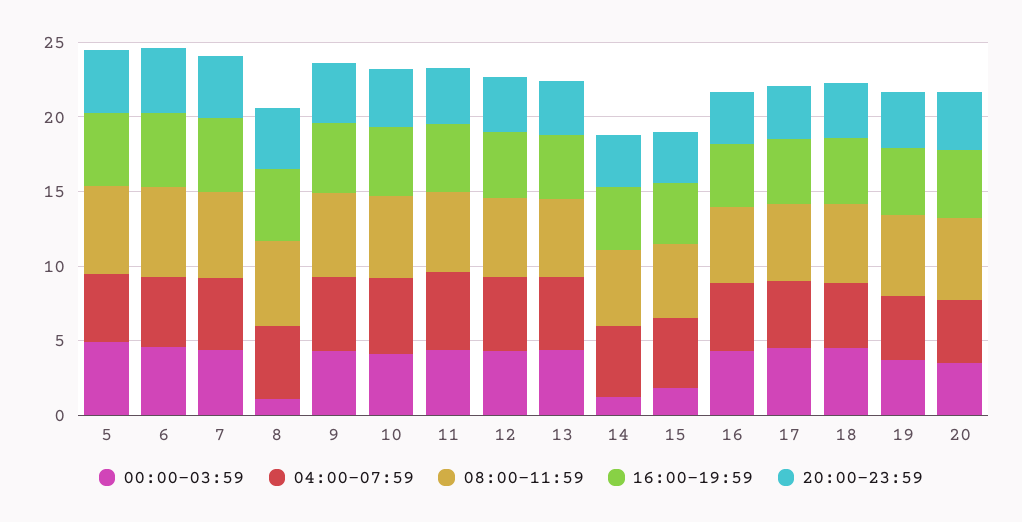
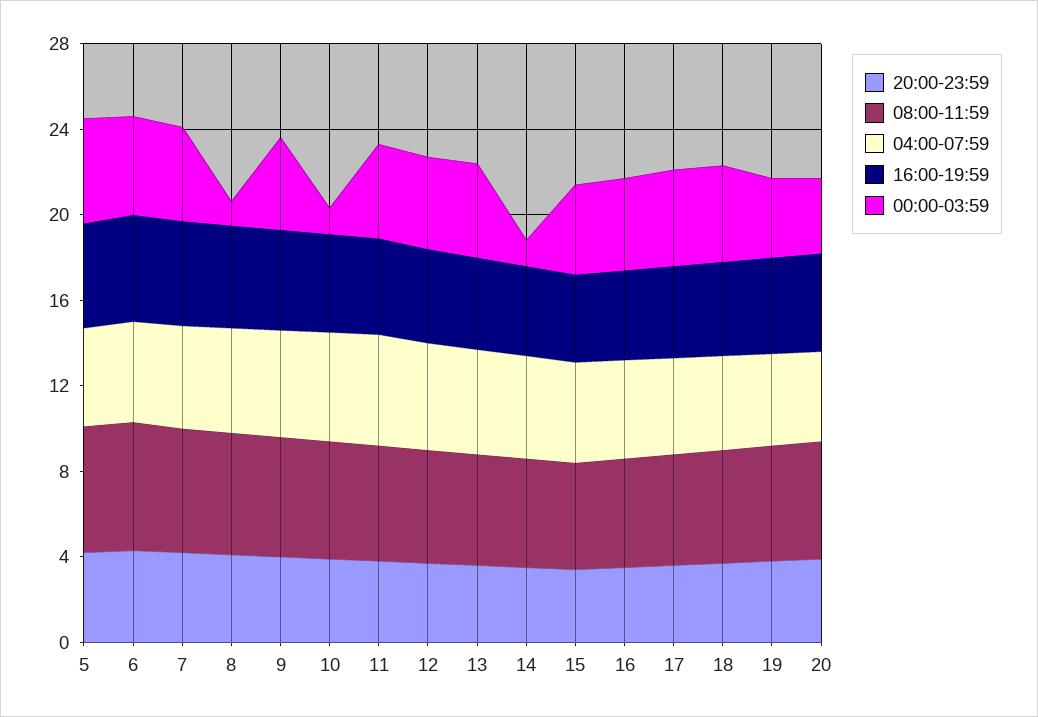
  {
    "00:00-03:59": {
      "5": 5,
      "6": 5,
      "7": 4,
      "8": 1,
      "9": 4,
-     "10": 4,
+     "10": 1,
      "11": 4,
      "12": 4,
      "13": 4,
      "14": 1,
-     "15": 2,
+     "15": 4,
      "16": 4,
      "17": 5,
      "18": 5,
      "19": 4,
      "20": 4
    },
    "04:00-07:59": {
      "5": 5,
      "6": 5,
      "7": 5,
      "8": 5,
      "9": 5,
      "10": 5,
      "11": 5,
      "12": 5,
      "13": 5,
      "14": 5,
      "15": 5,
      "16": 5,
      "17": 5,
      "18": 4,
      "19": 4,
      "20": 4
    },
    "08:00-11:59": {
      "5": 6,
      "6": 6,
      "7": 6,
      "8": 6,
      "9": 6,
      "10": 6,
      "11": 5,
      "12": 5,
      "13": 5,
      "14": 5,
      "15": 5,
      "16": 5,
      "17": 5,
      "18": 5,
      "19": 5,
      "20": 6
    },
    "16:00-19:59": {
      "5": 5,
      "6": 5,
      "7": 5,
      "8": 5,
      "9": 5,
      "10": 5,
      "11": 5,
      "12": 4,
      "13": 4,
      "14": 4,
      "15": 4,
      "16": 4,
      "17": 4,
      "18": 4,
      "19": 5,
      "20": 5
    },
    "20:00-23:59": {
      "5": 4,
      "6": 4,
      "7": 4,
      "8": 4,
      "9": 4,
      "10": 4,
      "11": 4,
      "12": 4,
      "13": 4,
      "14": 4,
      "15": 3,
      "16": 4,
      "17": 4,
      "18": 4,
      "19": 4,
      "20": 4
    }
  }

